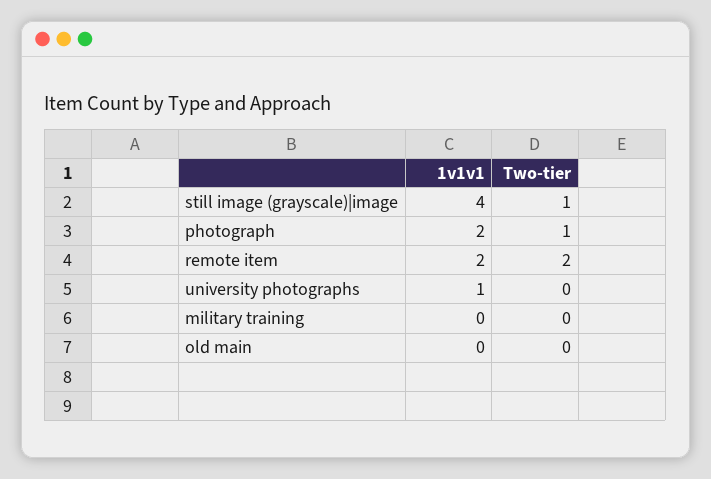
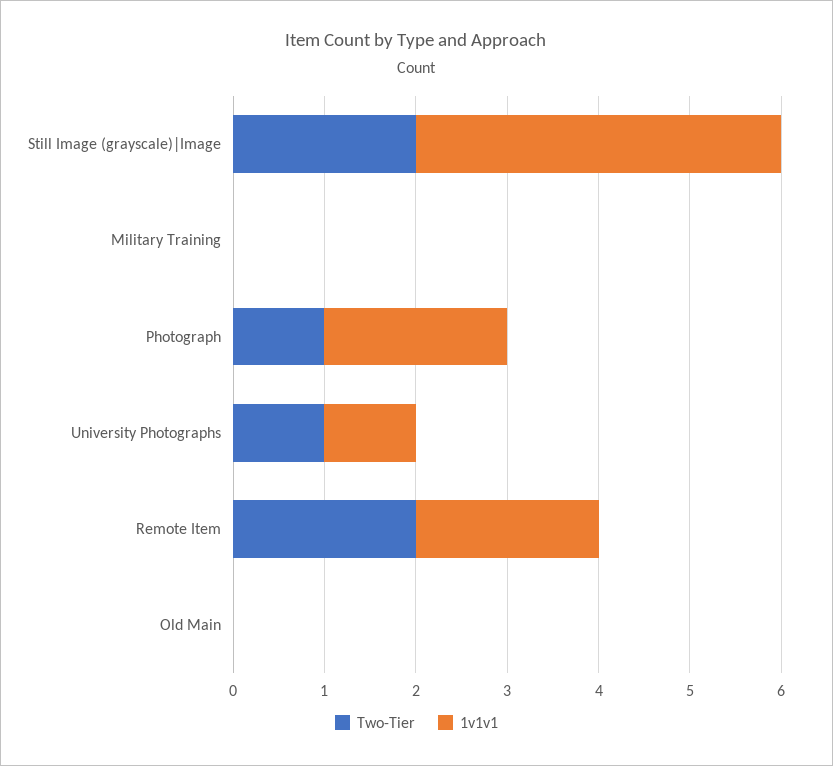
  {
    "1v1v1": {
      "still image (grayscale)|image": 4,
      "photograph": 2,
      "remote item": 2,
      "university photographs": 1,
      "military training": 0,
      "old main": 0
    },
    "Two-tier": {
-     "still image (grayscale)|image": 1,
+     "still image (grayscale)|image": 2,
      "photograph": 1,
      "remote item": 2,
-     "university photographs": 0,
+     "university photographs": 1,
      "military training": 0,
      "old main": 0
    }
  }

